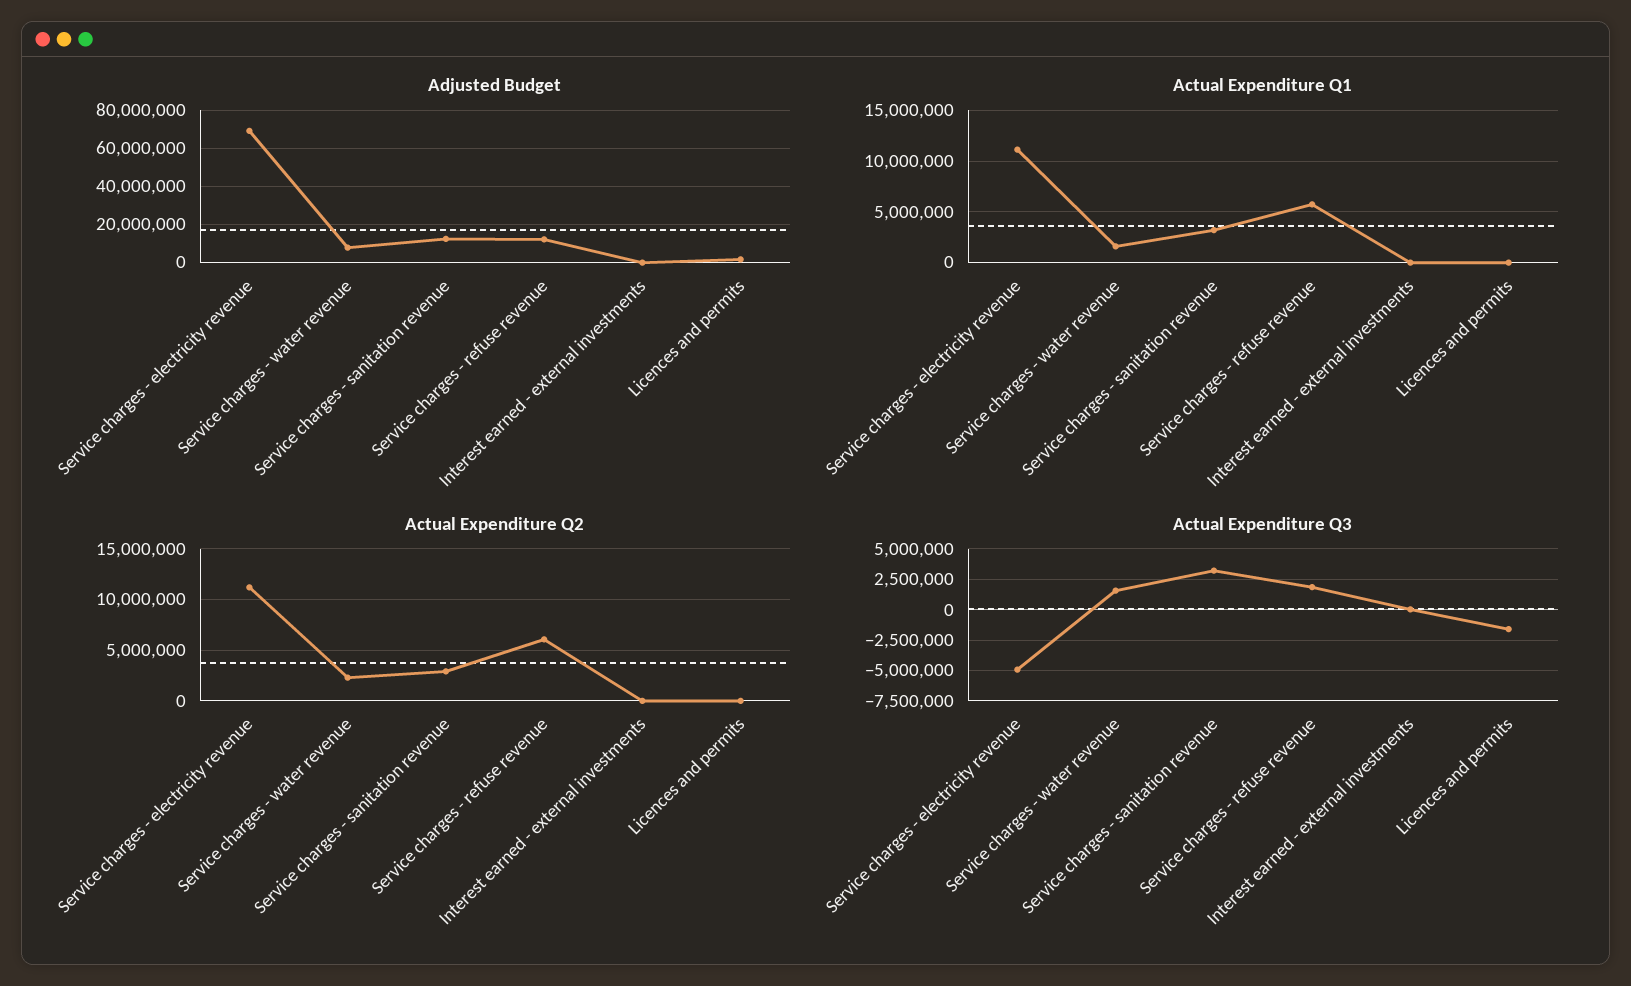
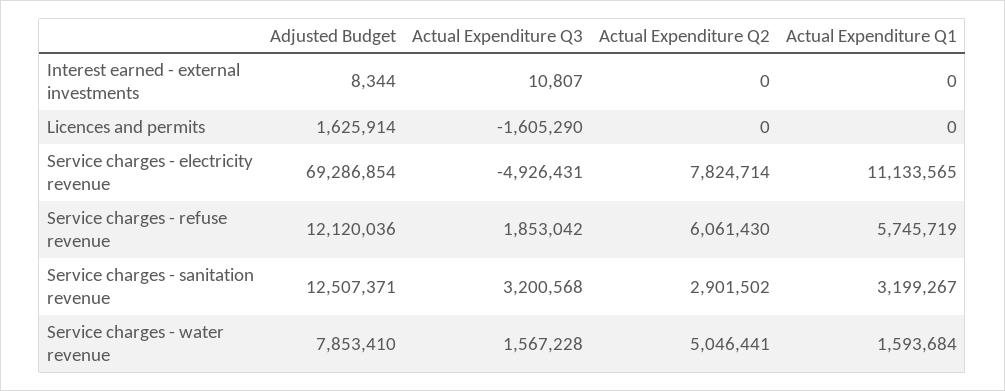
  {
    "Adjusted Budget": {
      "Service charges - electricity revenue": 69286854,
      "Service charges - water revenue": 7853410,
      "Service charges - sanitation revenue": 12507371,
      "Service charges - refuse revenue": 12120036,
      "Interest earned - external investments": 8344,
      "Licences and permits": 1625914
    },
    "Actual Expenditure Q1": {
      "Service charges - electricity revenue": 11133565,
      "Service charges - water revenue": 1593684,
      "Service charges - sanitation revenue": 3199267,
      "Service charges - refuse revenue": 5745719,
      "Interest earned - external investments": 0,
      "Licences and permits": 0
    },
    "Actual Expenditure Q2": {
-     "Service charges - electricity revenue": 11000000,
+     "Service charges - electricity revenue": 7824714,
-     "Service charges - water revenue": 2000000,
+     "Service charges - water revenue": 5046441,
      "Service charges - sanitation revenue": 2901502,
      "Service charges - refuse revenue": 6061430,
      "Interest earned - external investments": 0,
      "Licences and permits": 0
    },
    "Actual Expenditure Q3": {
      "Service charges - electricity revenue": -4926431,
      "Service charges - water revenue": 1567228,
      "Service charges - sanitation revenue": 3200568,
      "Service charges - refuse revenue": 1853042,
      "Interest earned - external investments": 10807,
      "Licences and permits": -1605290
    }
  }

